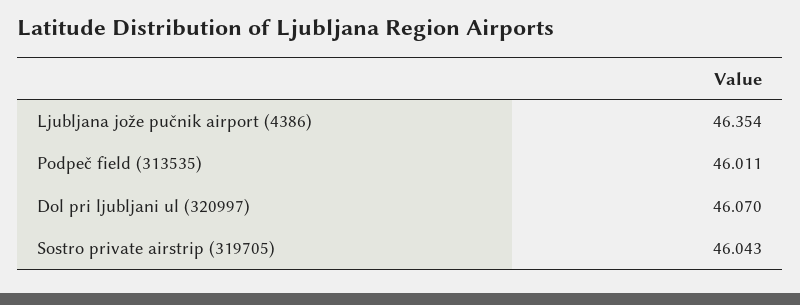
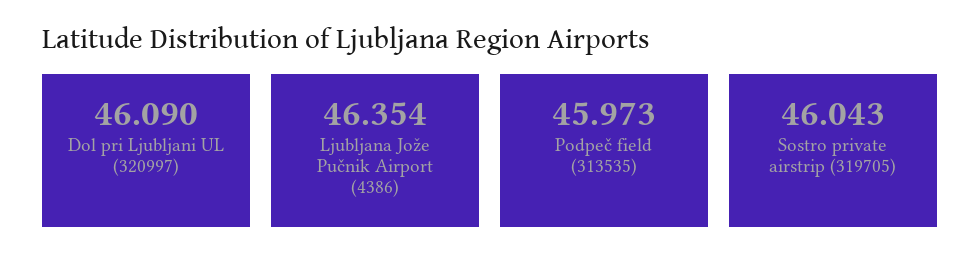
  {
    "Ljubljana jože pučnik airport (4386)": 46.354,
-   "Podpeč field (313535)": 46.011,
+   "Podpeč field (313535)": 45.973,
-   "Dol pri ljubljani ul (320997)": 46.07,
+   "Dol pri ljubljani ul (320997)": 46.09,
    "Sostro private airstrip (319705)": 46.043
  }

